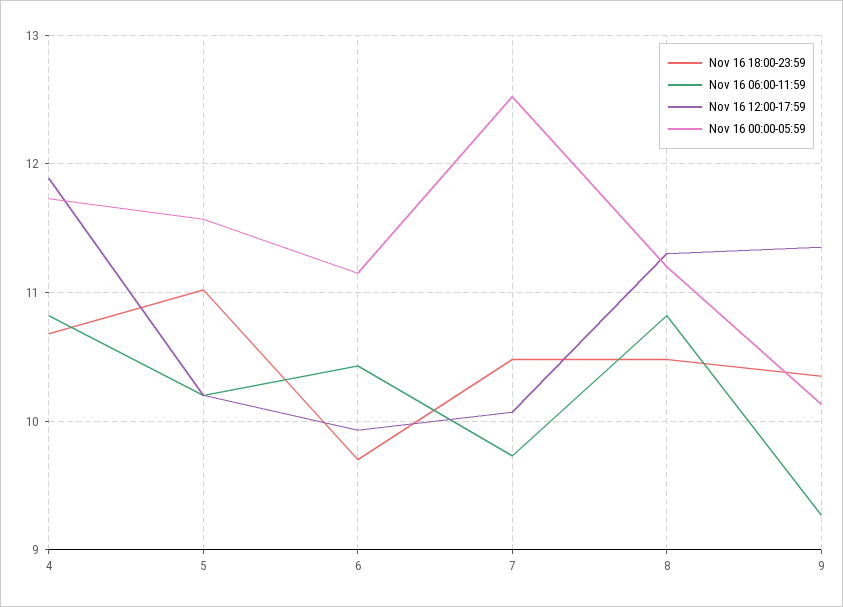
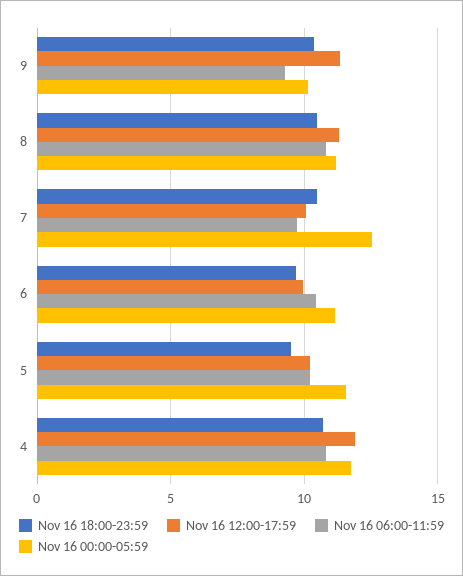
  {
    "Nov 16 18:00-23:59": {
      "4": 10.7,
-     "5": 11,
+     "5": 9.5,
      "6": 9.7,
      "7": 10.5,
      "8": 10.5,
      "9": 10.4
    },
    "Nov 16 06:00-11:59": {
      "4": 10.8,
      "5": 10.2,
      "6": 10.4,
      "7": 9.7,
      "8": 10.8,
      "9": 9.3
    },
    "Nov 16 12:00-17:59": {
      "4": 11.9,
      "5": 10.2,
      "6": 9.9,
      "7": 10.1,
      "8": 11.3,
      "9": 11.4
    },
    "Nov 16 00:00-05:59": {
      "4": 11.7,
      "5": 11.6,
      "6": 11.2,
      "7": 12.5,
      "8": 11.2,
      "9": 10.1
    }
  }

